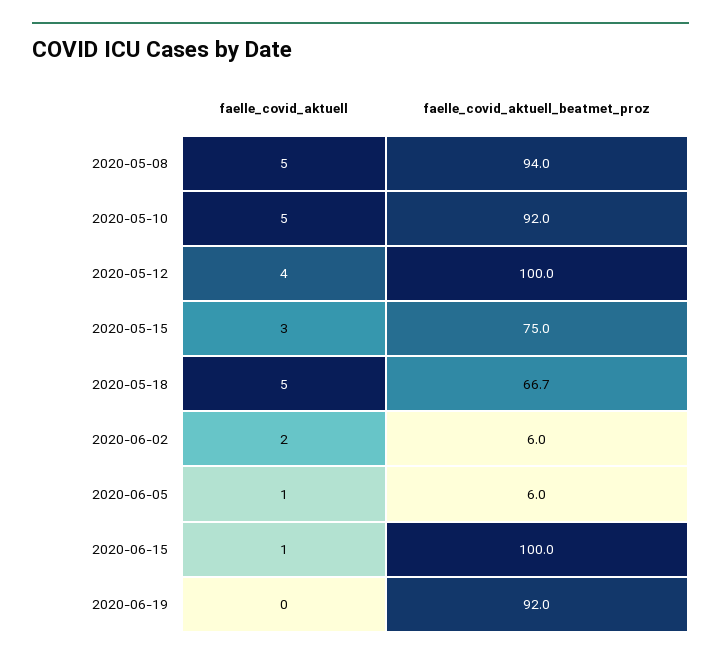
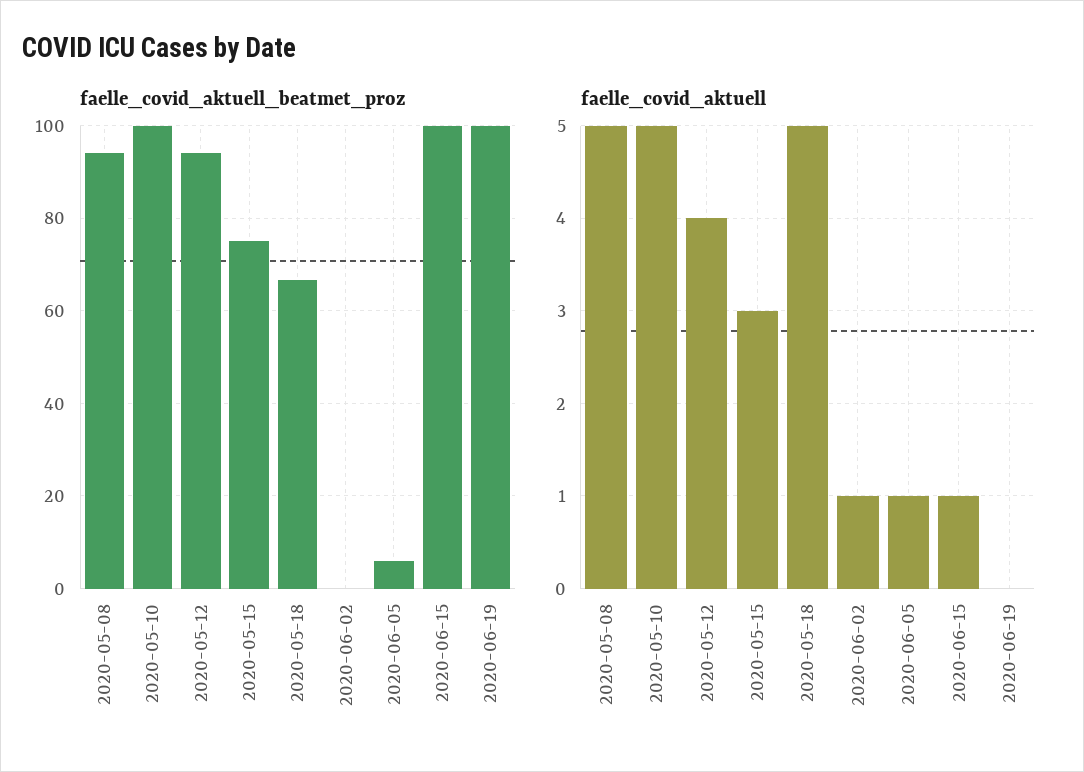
  {
    "faelle_covid_aktuell": {
      "2020-05-08": 5,
      "2020-05-10": 5,
      "2020-05-12": 4,
      "2020-05-15": 3,
      "2020-05-18": 5,
-     "2020-06-02": 2,
+     "2020-06-02": 1,
      "2020-06-05": 1,
      "2020-06-15": 1,
      "2020-06-19": 0
    },
    "faelle_covid_aktuell_beatmet_proz": {
      "2020-05-08": 94,
-     "2020-05-10": 92,
+     "2020-05-10": 100,
-     "2020-05-12": 100,
+     "2020-05-12": 94,
      "2020-05-15": 75,
      "2020-05-18": 66.7,
-     "2020-06-02": 6,
+     "2020-06-02": 0,
      "2020-06-05": 6,
      "2020-06-15": 100,
-     "2020-06-19": 92
+     "2020-06-19": 100
    }
  }

